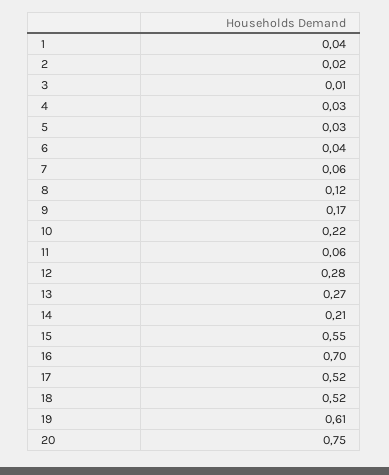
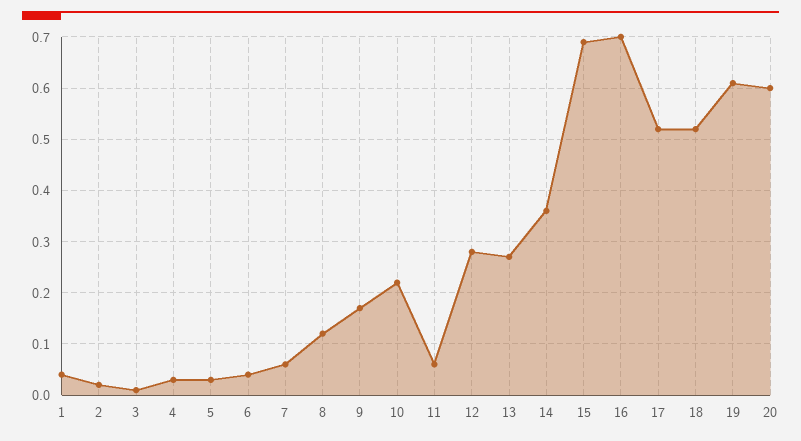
  {
    "1": 0.04,
    "2": 0.02,
    "3": 0.01,
    "4": 0.03,
    "5": 0.03,
    "6": 0.04,
    "7": 0.06,
    "8": 0.12,
    "9": 0.17,
    "10": 0.22,
    "11": 0.06,
    "12": 0.28,
    "13": 0.27,
-   "14": 0.21,
+   "14": 0.35,
-   "15": 0.55,
+   "15": 0.7,
    "16": 0.7,
    "17": 0.52,
    "18": 0.52,
    "19": 0.61,
-   "20": 0.75
+   "20": 0.6
  }

